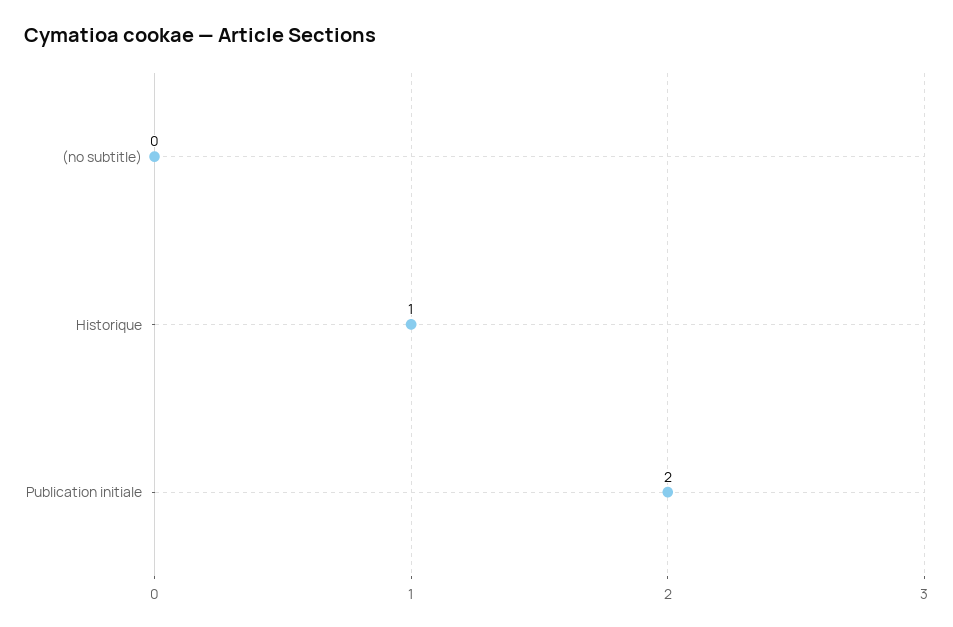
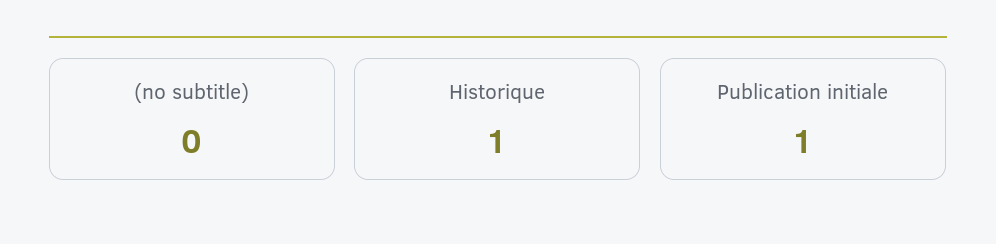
  {
    "(no subtitle)": 0,
    "Historique": 1,
-   "Publication initiale": 2
+   "Publication initiale": 1
  }

